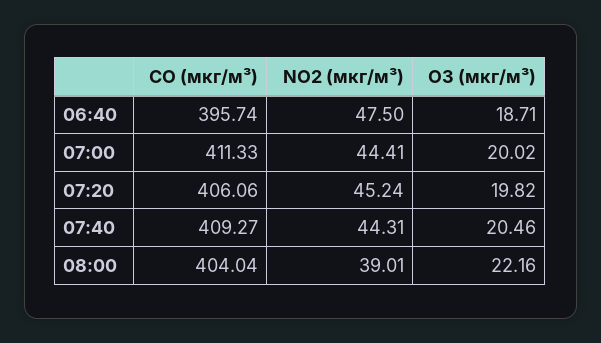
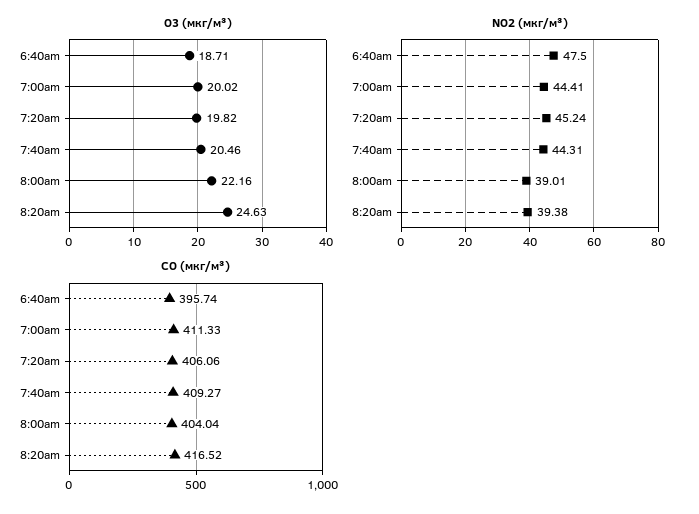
  {
    "CO (мкг/м³)": {
      "06:40": 395.74,
      "07:00": 411.33,
      "07:20": 406.06,
      "07:40": 409.27,
-     "08:00": 404.04
+     "08:00": 404.04,
+     "8:20am": 416.52
    },
    "NO2 (мкг/м³)": {
      "06:40": 47.5,
      "07:00": 44.41,
      "07:20": 45.24,
      "07:40": 44.31,
-     "08:00": 39.01
+     "08:00": 39.01,
+     "8:20am": 39.38
    },
    "O3 (мкг/м³)": {
      "06:40": 18.71,
      "07:00": 20.02,
      "07:20": 19.82,
      "07:40": 20.46,
-     "08:00": 22.16
+     "08:00": 22.16,
+     "8:20am": 24.63
    }
  }

